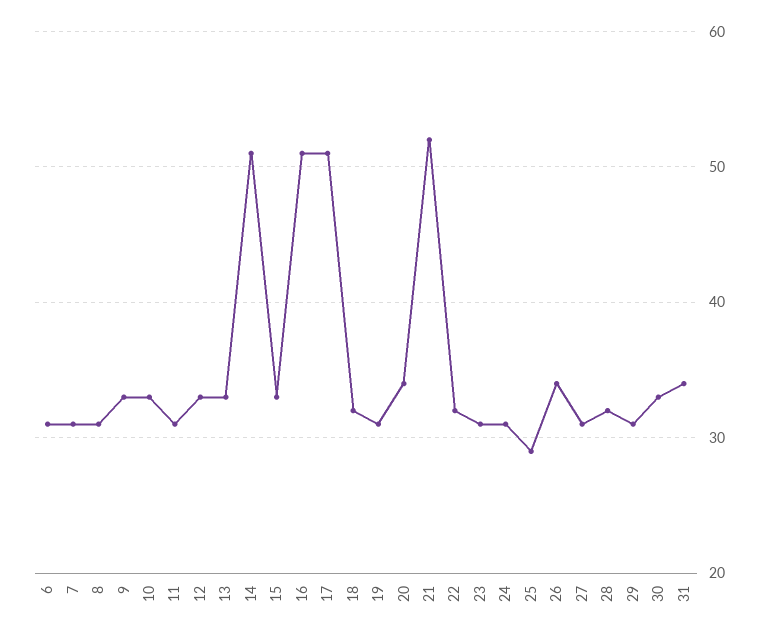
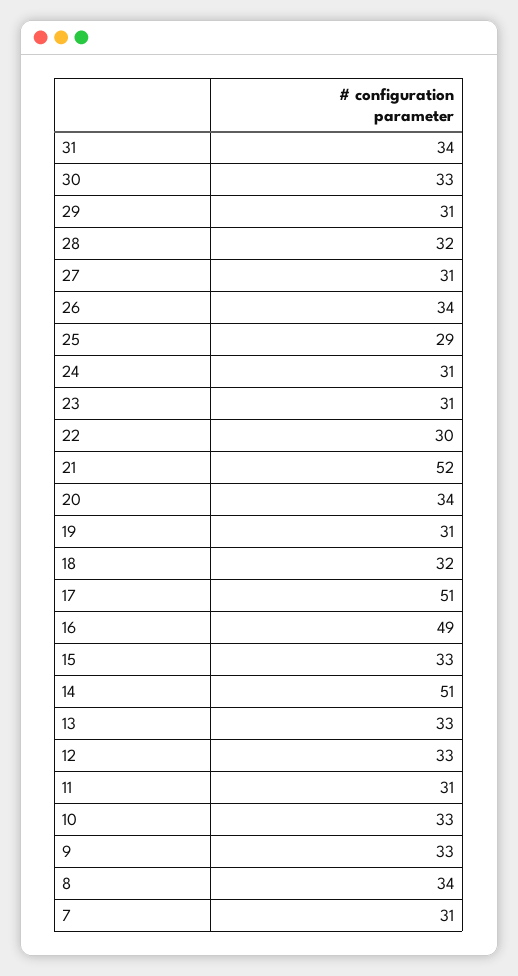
  {
-   "6": 31,
    "7": 31,
-   "8": 31,
+   "8": 34,
    "9": 33,
    "10": 33,
    "11": 31,
    "12": 33,
    "13": 33,
    "14": 51,
    "15": 33,
-   "16": 51,
+   "16": 49,
    "17": 51,
    "18": 32,
    "19": 31,
    "20": 34,
    "21": 52,
-   "22": 32,
+   "22": 30,
    "23": 31,
    "24": 31,
    "25": 29,
    "26": 34,
    "27": 31,
    "28": 32,
    "29": 31,
    "30": 33,
    "31": 34
  }

